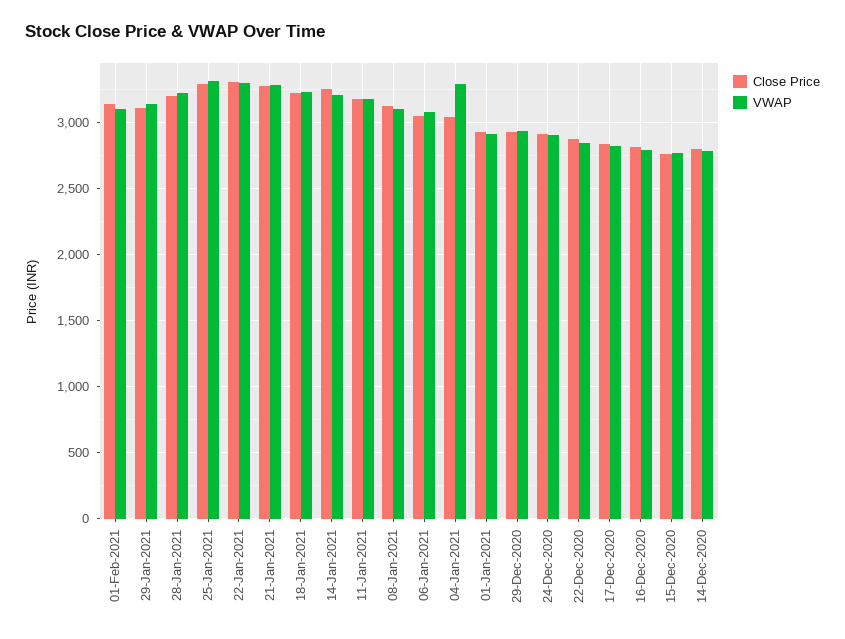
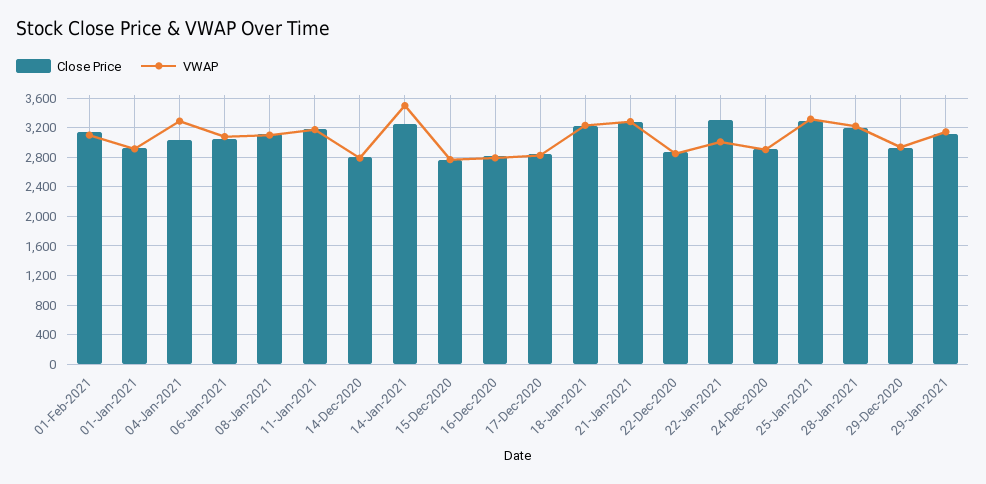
  {
    "Close Price": {
      "01-Feb-2021": 3150,
      "29-Jan-2021": 3100,
      "28-Jan-2021": 3200,
      "25-Jan-2021": 3300,
      "22-Jan-2021": 3300,
      "21-Jan-2021": 3250,
      "18-Jan-2021": 3200,
      "14-Jan-2021": 3250,
      "11-Jan-2021": 3200,
      "08-Jan-2021": 3100,
      "06-Jan-2021": 3050,
      "04-Jan-2021": 3050,
      "01-Jan-2021": 2950,
      "29-Dec-2020": 2950,
      "24-Dec-2020": 2900,
      "22-Dec-2020": 2850,
      "17-Dec-2020": 2850,
      "16-Dec-2020": 2800,
      "15-Dec-2020": 2750,
      "14-Dec-2020": 2800
    },
    "VWAP": {
      "01-Feb-2021": 3100,
      "29-Jan-2021": 3150,
      "28-Jan-2021": 3200,
      "25-Jan-2021": 3300,
-     "22-Jan-2021": 3300,
+     "22-Jan-2021": 3000,
      "21-Jan-2021": 3300,
      "18-Jan-2021": 3250,
-     "14-Jan-2021": 3200,
+     "14-Jan-2021": 3500,
      "11-Jan-2021": 3150,
      "08-Jan-2021": 3100,
      "06-Jan-2021": 3100,
      "04-Jan-2021": 3300,
      "01-Jan-2021": 2900,
      "29-Dec-2020": 2950,
      "24-Dec-2020": 2900,
      "22-Dec-2020": 2850,
      "17-Dec-2020": 2800,
      "16-Dec-2020": 2800,
      "15-Dec-2020": 2750,
      "14-Dec-2020": 2800
    }
  }

